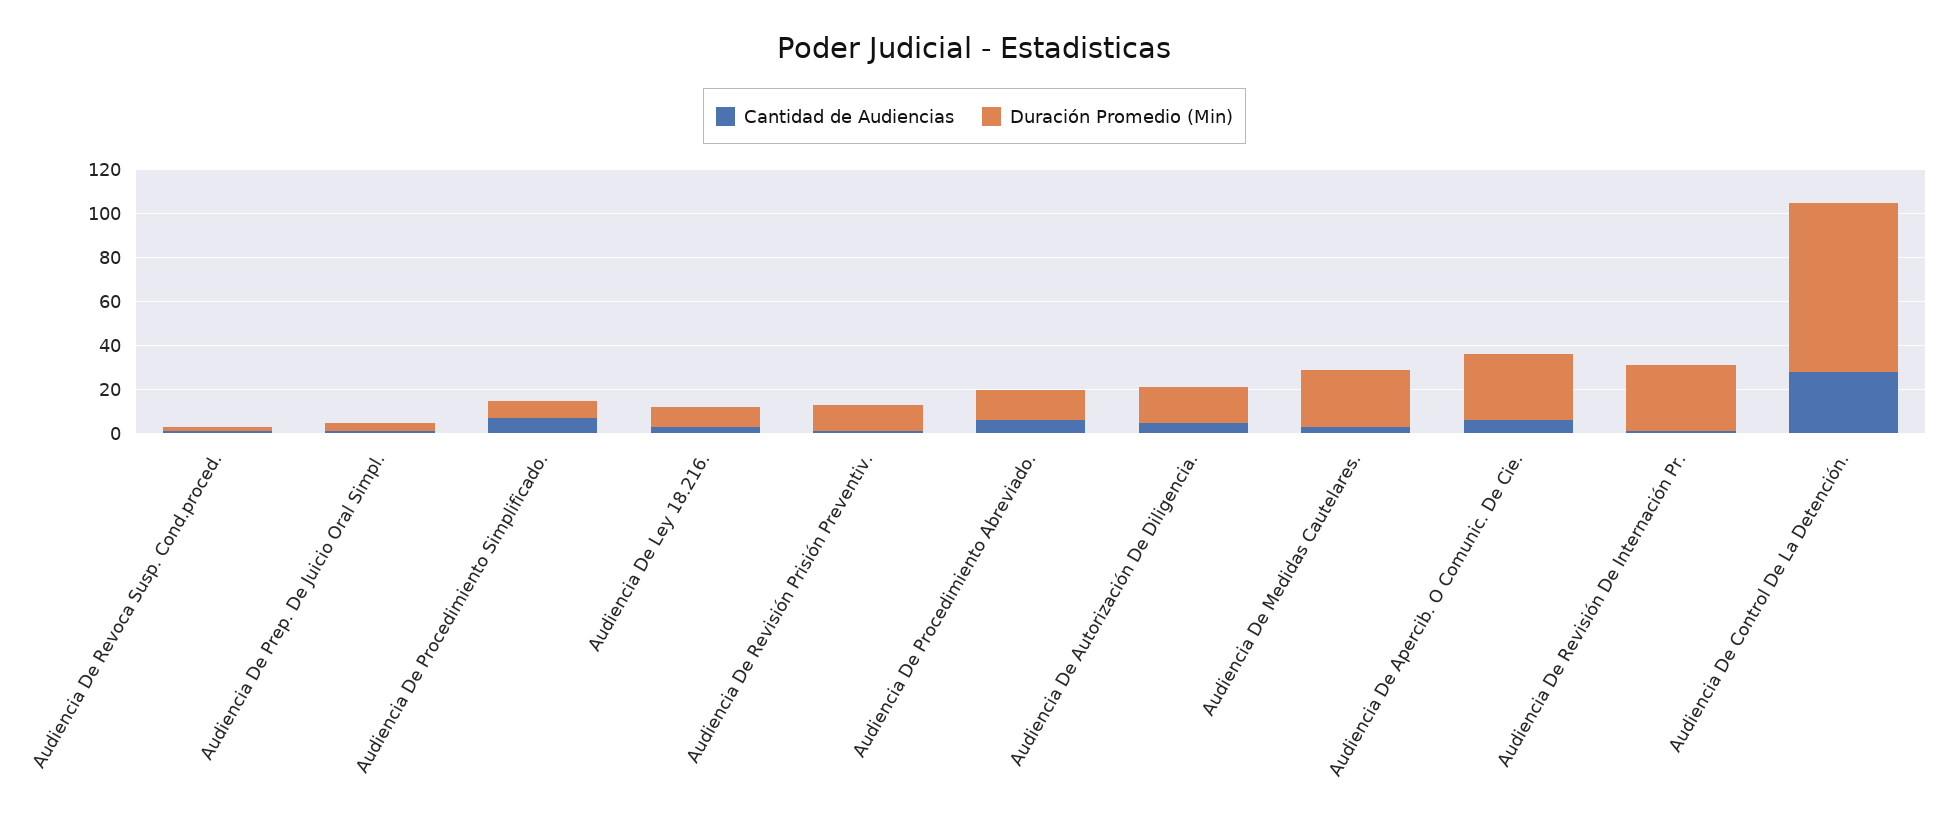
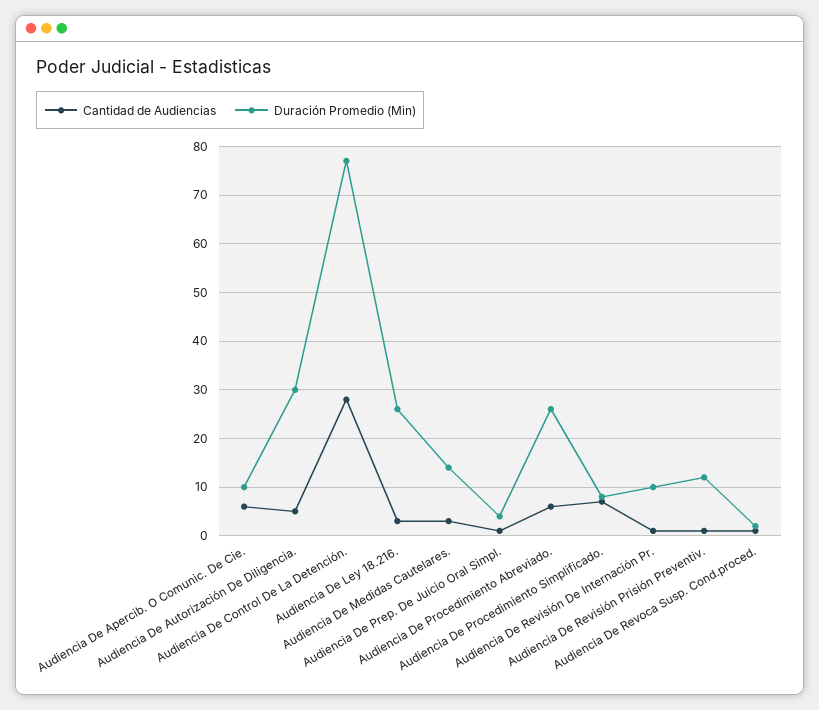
  {
    "Cantidad de Audiencias": {
      "Audiencia De Revoca Susp. Cond.proced.": 0,
      "Audiencia De Prep. De Juicio Oral Simpl.": 0,
      "Audiencia De Procedimiento Simplificado.": 5,
      "Audiencia De Ley 18.216.": 5,
      "Audiencia De Revisión Prisión Preventiv.": 0,
      "Audiencia De Procedimiento Abreviado.": 5,
      "Audiencia De Autorización De Diligencia.": 5,
      "Audiencia De Medidas Cautelares.": 5,
      "Audiencia De Apercib. O Comunic. De Cie.": 5,
      "Audiencia De Revisión De Internación Pr.": 0,
      "Audiencia De Control De La Detención.": 30
    },
    "Duración Promedio (Min)": {
      "Audiencia De Revoca Susp. Cond.proced.": 0,
      "Audiencia De Prep. De Juicio Oral Simpl.": 5,
      "Audiencia De Procedimiento Simplificado.": 10,
-     "Audiencia De Ley 18.216.": 10,
+     "Audiencia De Ley 18.216.": 25,
      "Audiencia De Revisión Prisión Preventiv.": 10,
-     "Audiencia De Procedimiento Abreviado.": 15,
+     "Audiencia De Procedimiento Abreviado.": 25,
-     "Audiencia De Autorización De Diligencia.": 15,
+     "Audiencia De Autorización De Diligencia.": 30,
-     "Audiencia De Medidas Cautelares.": 25,
+     "Audiencia De Medidas Cautelares.": 15,
-     "Audiencia De Apercib. O Comunic. De Cie.": 30,
+     "Audiencia De Apercib. O Comunic. De Cie.": 10,
-     "Audiencia De Revisión De Internación Pr.": 30,
+     "Audiencia De Revisión De Internación Pr.": 10,
      "Audiencia De Control De La Detención.": 75
    }
  }

